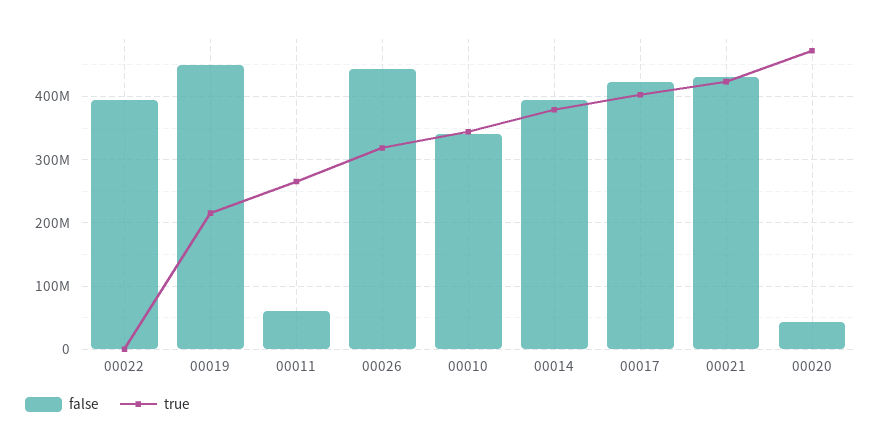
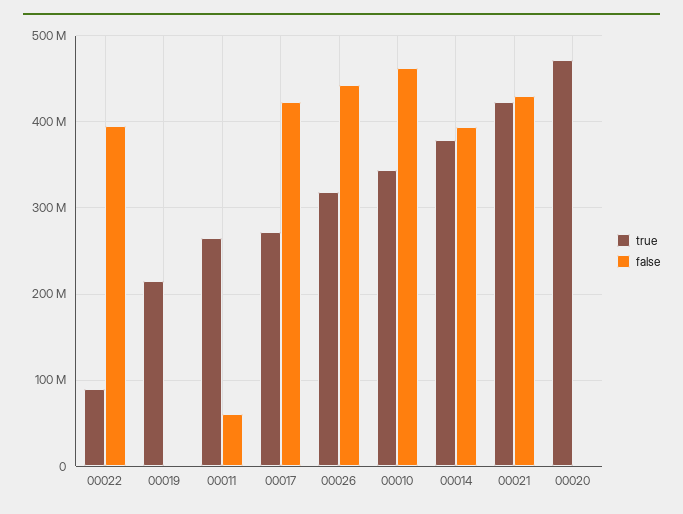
  {
    "false": {
      "00022": 400000000,
-     "00019": 450000000,
+     "00019": 0,
      "00011": 60000000,
      "00026": 440000000,
-     "00010": 340000000,
+     "00010": 460000000,
      "00014": 390000000,
      "00017": 420000000,
      "00021": 430000000,
-     "00020": 40000000
+     "00020": 0
    },
    "true": {
-     "00022": 0,
+     "00022": 90000000,
      "00019": 220000000,
      "00011": 270000000,
      "00026": 320000000,
      "00010": 340000000,
      "00014": 380000000,
-     "00017": 400000000,
+     "00017": 270000000,
      "00021": 420000000,
      "00020": 470000000
    }
  }

